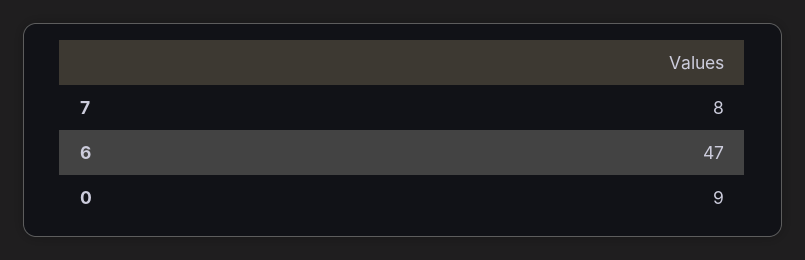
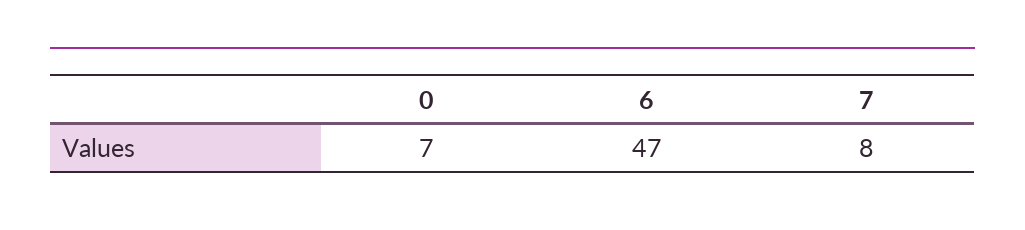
  {
    "7": 8,
    "6": 47,
-   "0": 9
+   "0": 7
  }

